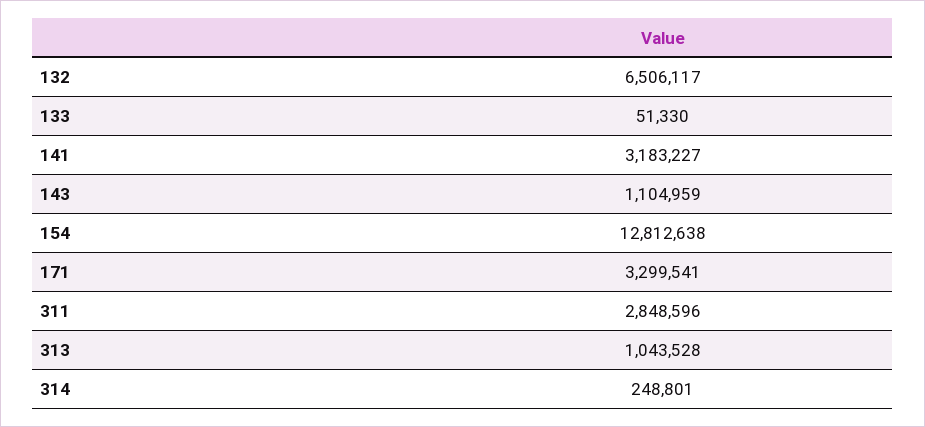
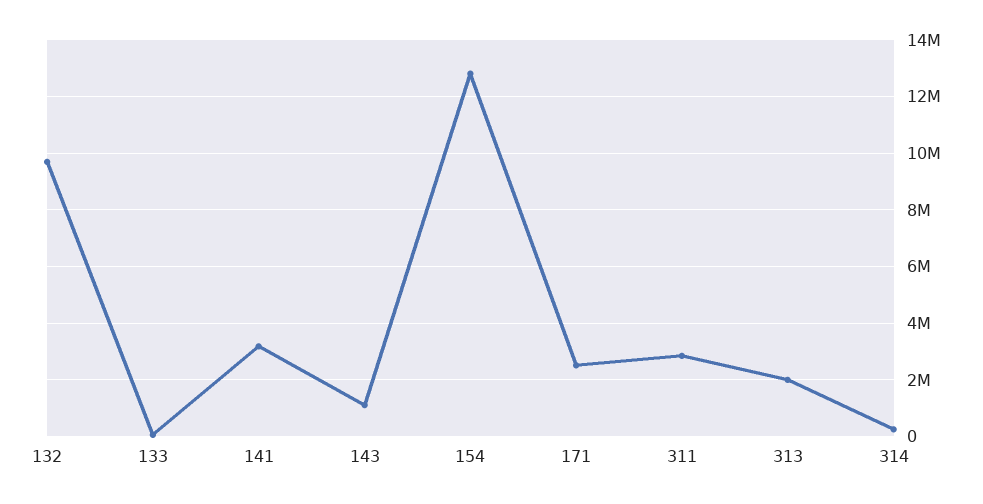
  {
-   "132": 6506117,
+   "132": 9750000,
    "133": 51330,
    "141": 3183227,
    "143": 1104959,
    "154": 12812638,
-   "171": 3299541,
+   "171": 2500000,
    "311": 2848596,
-   "313": 1043528,
+   "313": 2000000,
    "314": 248801
  }

